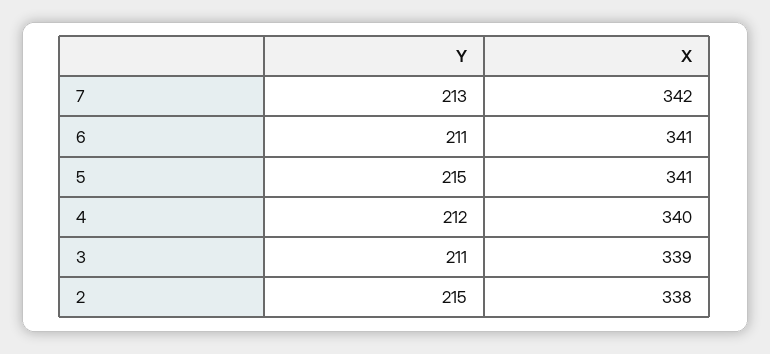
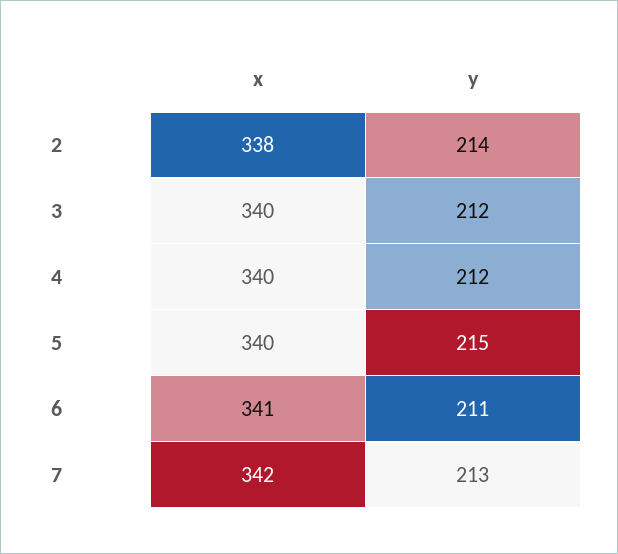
  {
    "Y": {
      "7": 213,
      "6": 211,
      "5": 215,
      "4": 212,
-     "3": 211,
+     "3": 212,
-     "2": 215
+     "2": 214
    },
    "X": {
      "7": 342,
      "6": 341,
-     "5": 341,
+     "5": 340,
      "4": 340,
-     "3": 339,
+     "3": 340,
      "2": 338
    }
  }

